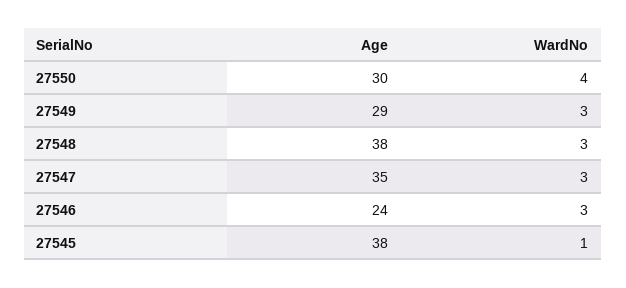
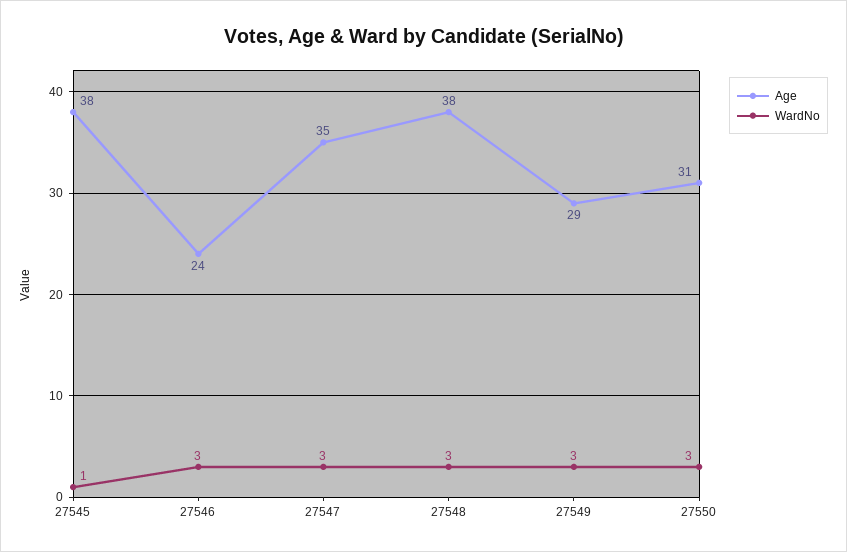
  {
    "Age": {
-     "27550": 30,
+     "27550": 31,
      "27549": 29,
      "27548": 38,
      "27547": 35,
      "27546": 24,
      "27545": 38
    },
    "WardNo": {
-     "27550": 4,
+     "27550": 3,
      "27549": 3,
      "27548": 3,
      "27547": 3,
      "27546": 3,
      "27545": 1
    }
  }

